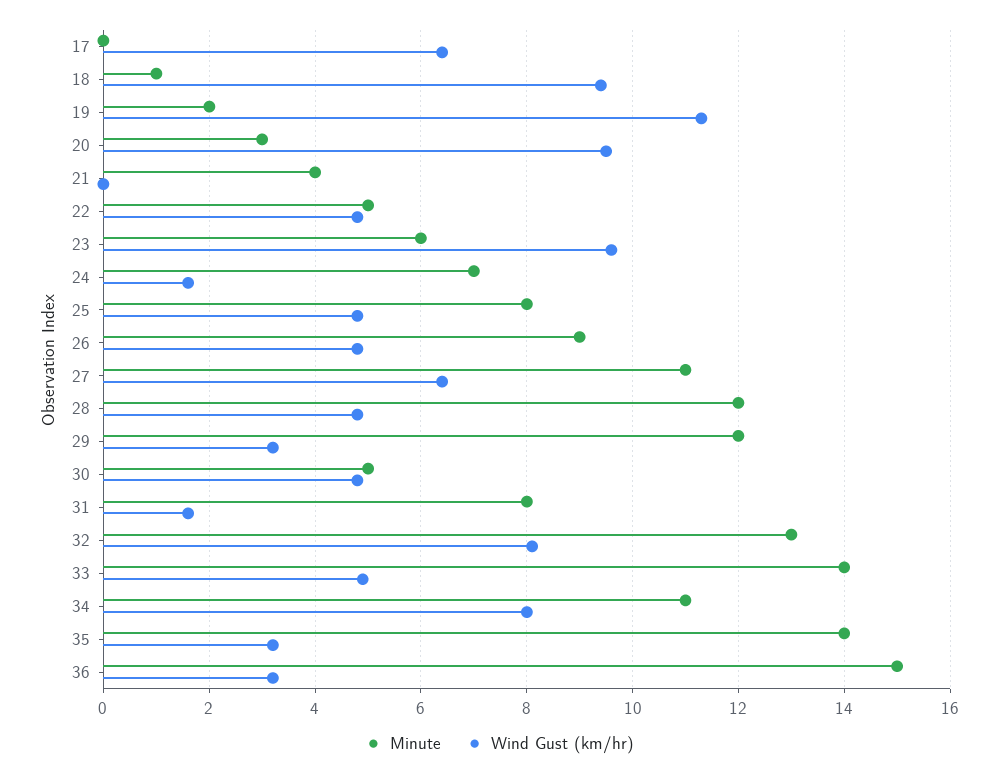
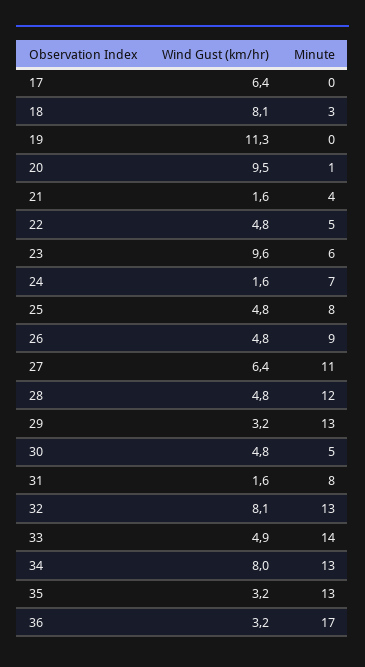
  {
    "Minute": {
      "17": 0,
-     "18": 1,
+     "18": 3,
-     "19": 2,
+     "19": 0,
-     "20": 3,
+     "20": 1,
      "21": 4,
      "22": 5,
      "23": 6,
      "24": 7,
      "25": 8,
      "26": 9,
      "27": 11,
      "28": 12,
-     "29": 12,
+     "29": 13,
      "30": 5,
      "31": 8,
      "32": 13,
      "33": 14,
-     "34": 11,
+     "34": 13,
-     "35": 14,
+     "35": 13,
-     "36": 15
+     "36": 17
    },
    "Wind Gust (km/hr)": {
      "17": 6.4,
-     "18": 9.5,
+     "18": 8.1,
      "19": 11.3,
      "20": 9.5,
-     "21": 0,
+     "21": 1.6,
      "22": 4.8,
      "23": 9.6,
      "24": 1.6,
      "25": 4.8,
      "26": 4.8,
      "27": 6.4,
      "28": 4.8,
      "29": 3.2,
      "30": 4.8,
      "31": 1.6,
      "32": 8.1,
      "33": 4.9,
      "34": 8,
      "35": 3.2,
      "36": 3.2
    }
  }

